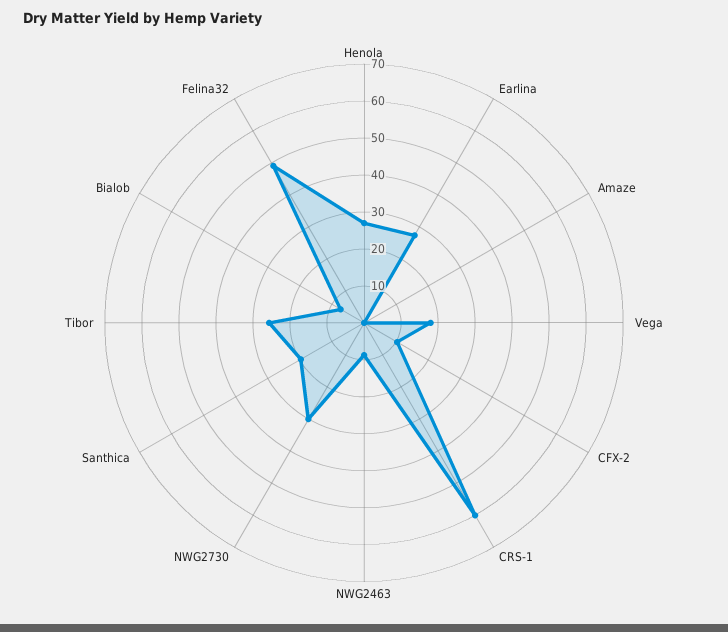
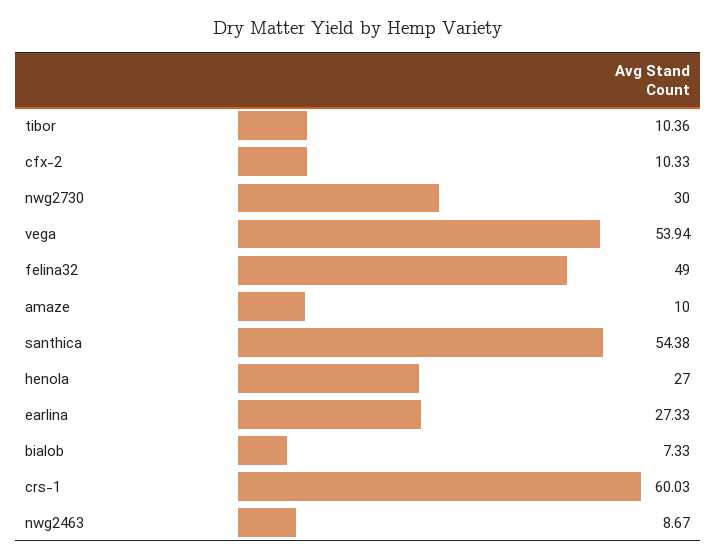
  {
    "Henola": 27,
    "Earlina": 27.33,
-   "Amaze": 0,
+   "Amaze": 10,
-   "Vega": 17.5,
+   "Vega": 53.94,
    "CFX-2": 10.33,
    "CRS-1": 60.03,
    "NWG2463": 8.67,
    "NWG2730": 30,
-   "Santhica": 20,
+   "Santhica": 54.38,
-   "Tibor": 25,
+   "Tibor": 10.36,
    "Bialob": 7.33,
    "Felina32": 49
  }

